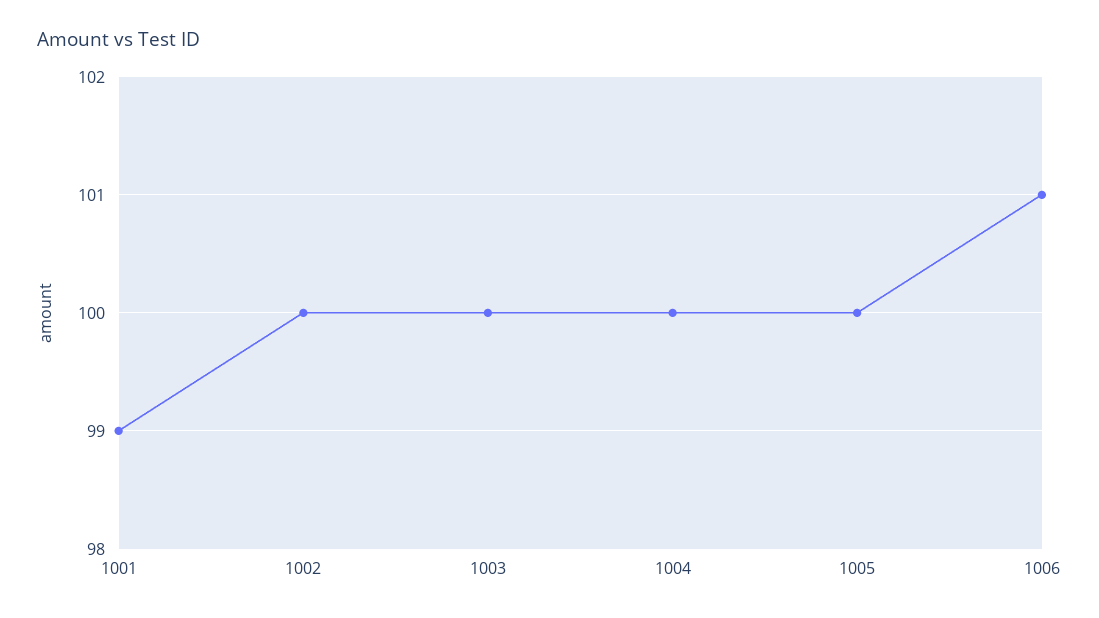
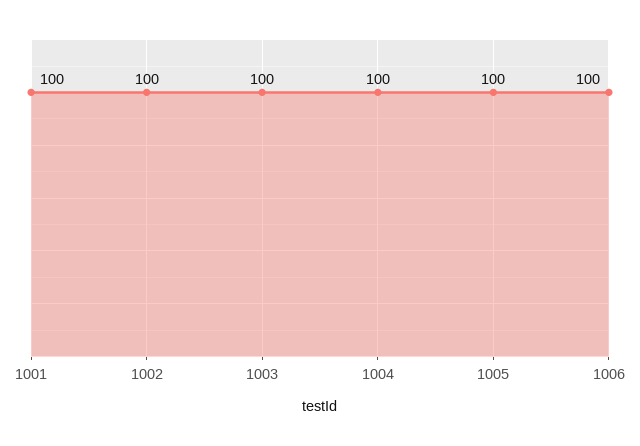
  {
-   "1001": 99,
+   "1001": 100,
    "1002": 100,
    "1003": 100,
    "1004": 100,
    "1005": 100,
-   "1006": 101
+   "1006": 100
  }

